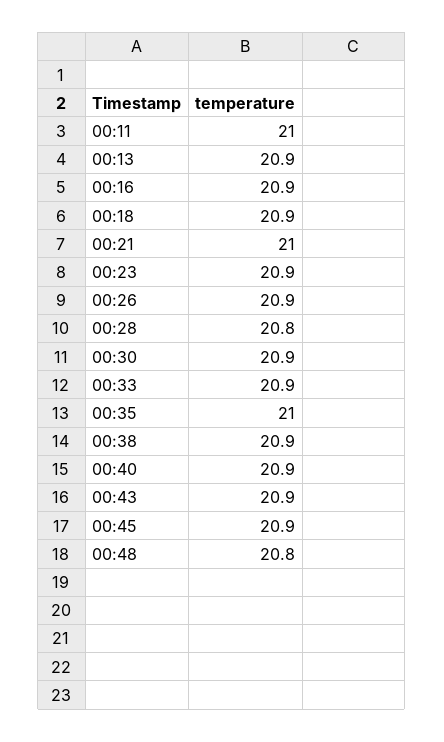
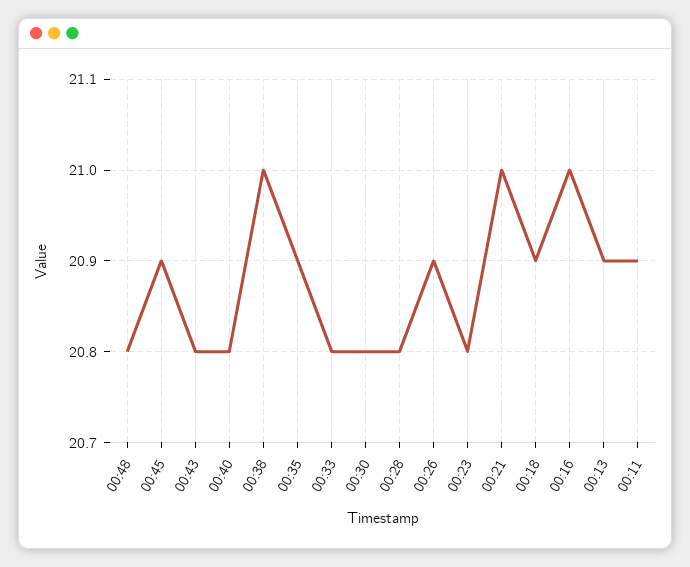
  {
-   "00:11": 21,
+   "00:11": 20.9,
    "00:13": 20.9,
-   "00:16": 20.9,
+   "00:16": 21,
    "00:18": 20.9,
    "00:21": 21,
-   "00:23": 20.9,
+   "00:23": 20.8,
    "00:26": 20.9,
    "00:28": 20.8,
-   "00:30": 20.9,
+   "00:30": 20.8,
-   "00:33": 20.9,
+   "00:33": 20.8,
-   "00:35": 21,
+   "00:35": 20.9,
-   "00:38": 20.9,
+   "00:38": 21,
-   "00:40": 20.9,
+   "00:40": 20.8,
-   "00:43": 20.9,
+   "00:43": 20.8,
    "00:45": 20.9,
    "00:48": 20.8
  }

